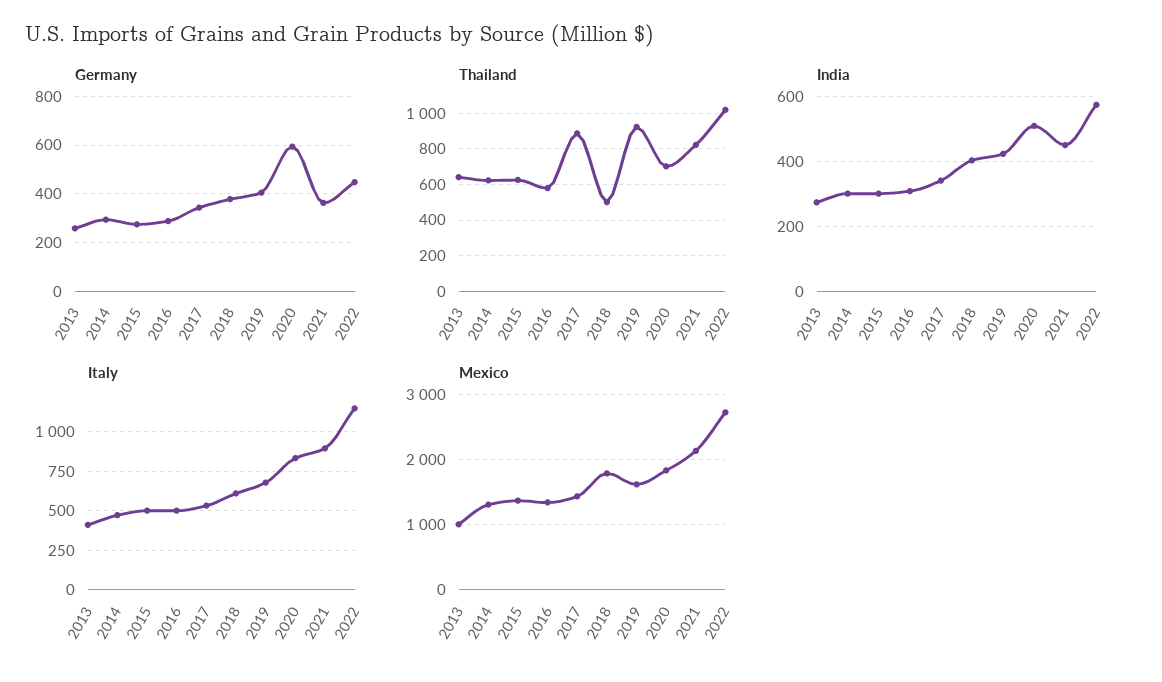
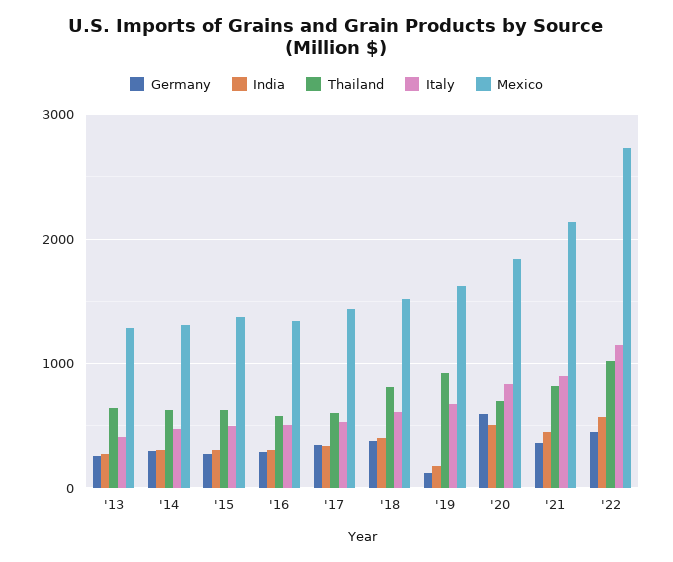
  {
    "Germany": {
      "2013": 250,
      "2014": 300,
      "2015": 275,
      "2016": 300,
      "2017": 350,
      "2018": 375,
-     "2019": 400,
+     "2019": 100,
      "2020": 600,
      "2021": 375,
      "2022": 450
    },
    "Thailand": {
      "2013": 650,
      "2014": 600,
      "2015": 650,
      "2016": 600,
-     "2017": 900,
+     "2017": 600,
-     "2018": 500,
+     "2018": 800,
      "2019": 900,
      "2020": 700,
      "2021": 800,
      "2022": 1000
    },
    "India": {
      "2013": 280,
      "2014": 300,
      "2015": 300,
      "2016": 300,
      "2017": 340,
      "2018": 400,
-     "2019": 420,
+     "2019": 200,
      "2020": 500,
      "2021": 460,
      "2022": 580
    },
    "Italy": {
      "2013": 400,
      "2014": 450,
      "2015": 500,
      "2016": 500,
      "2017": 550,
      "2018": 600,
      "2019": 700,
      "2020": 850,
      "2021": 900,
      "2022": 1150
    },
    "Mexico": {
-     "2013": 1000,
+     "2013": 1300,
      "2014": 1300,
      "2015": 1400,
      "2016": 1300,
      "2017": 1400,
-     "2018": 1800,
+     "2018": 1500,
      "2019": 1600,
      "2020": 1800,
      "2021": 2100,
      "2022": 2700
    }
  }

